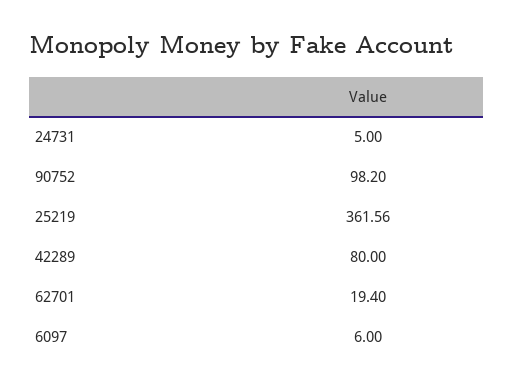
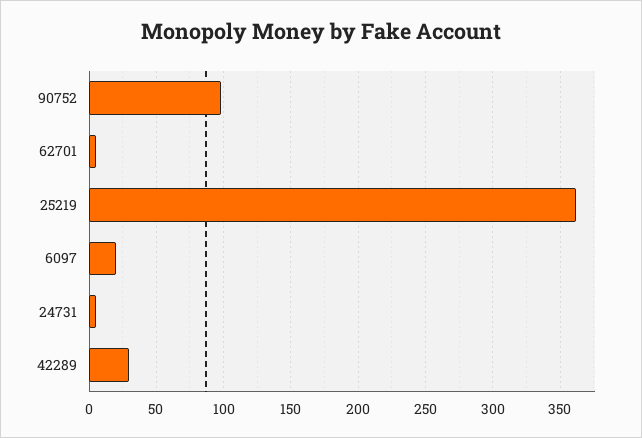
  {
    "24731": 5,
    "90752": 98.2,
    "25219": 361.56,
-   "42289": 80,
+   "42289": 30,
-   "62701": 19.4,
+   "62701": 5,
-   "6097": 6
+   "6097": 20
  }

